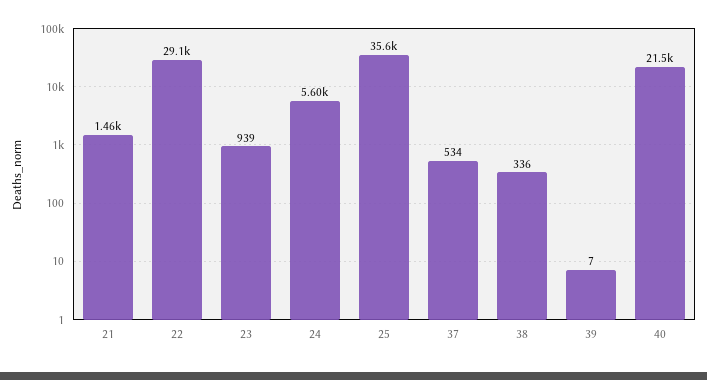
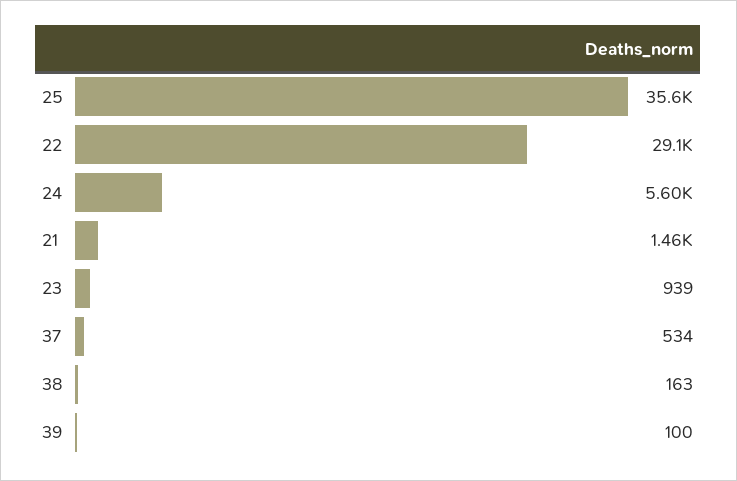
  {
    "21": 1460,
    "22": 29100,
    "23": 939,
    "24": 5600,
    "25": 35600,
    "37": 534,
-   "38": 336,
+   "38": 163,
-   "39": 7,
+   "39": 100
-   "40": 21500
  }

